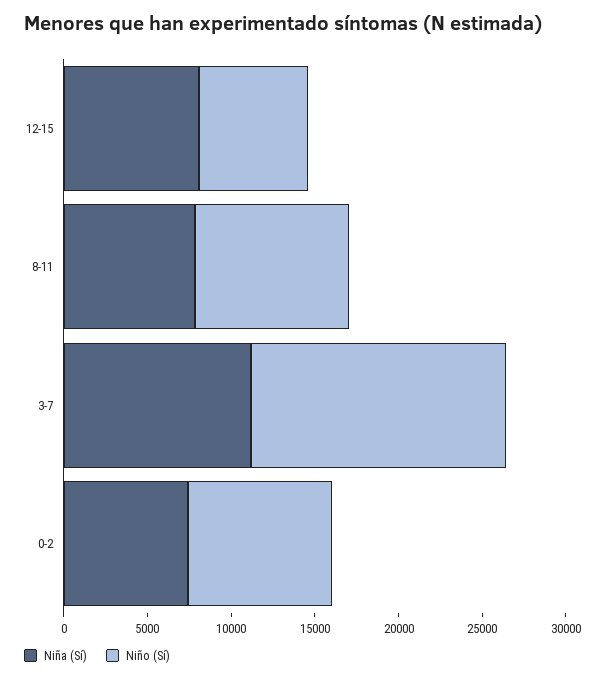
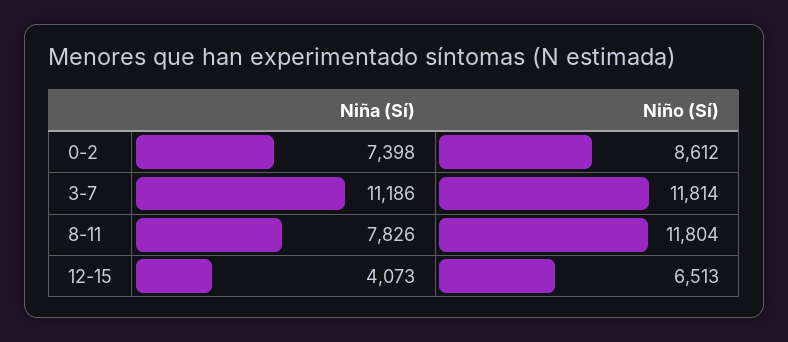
  {
    "Niña (Sí)": {
-     "12-15": 8000,
+     "12-15": 4073,
      "8-11": 7826,
      "3-7": 11186,
      "0-2": 7398
    },
    "Niño (Sí)": {
      "12-15": 6513,
-     "8-11": 9000,
+     "8-11": 11804,
-     "3-7": 15000,
+     "3-7": 11814,
      "0-2": 8612
    }
  }

